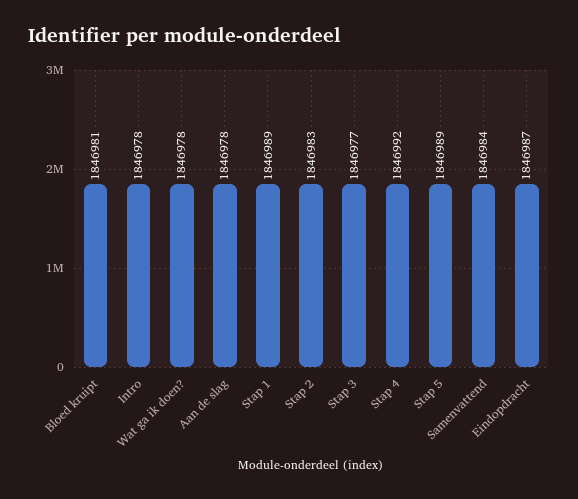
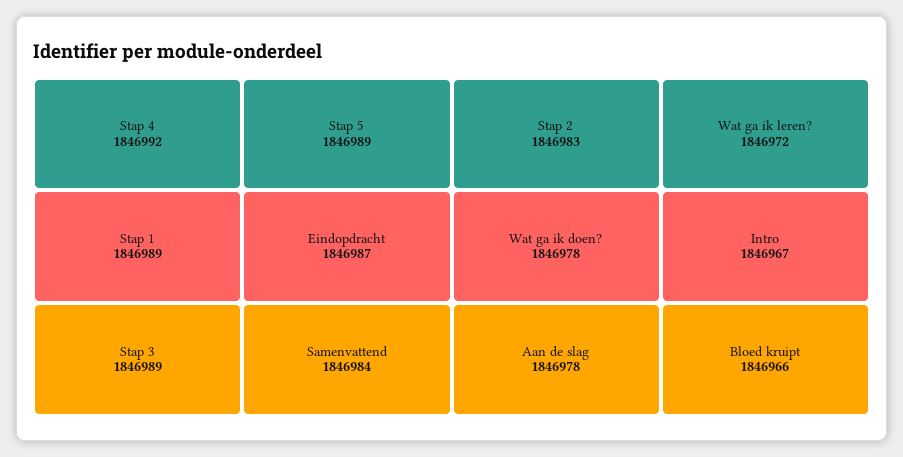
  {
-   "Bloed kruipt": 1846981,
+   "Bloed kruipt": 1846966,
-   "Intro": 1846978,
+   "Intro": 1846967,
    "Wat ga ik doen?": 1846978,
    "Aan de slag": 1846978,
    "Stap 1": 1846989,
    "Stap 2": 1846983,
-   "Stap 3": 1846977,
+   "Stap 3": 1846989,
    "Stap 4": 1846992,
    "Stap 5": 1846989,
    "Samenvattend": 1846984,
-   "Eindopdracht": 1846987
+   "Eindopdracht": 1846987,
+   "Wat ga ik leren?": 1846972
  }

